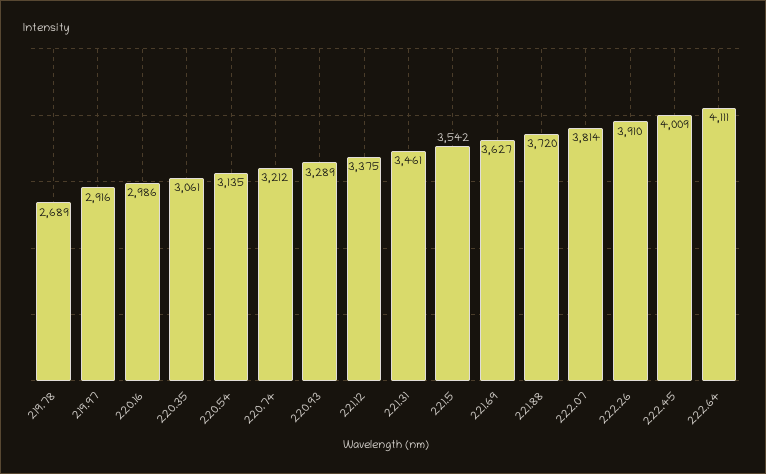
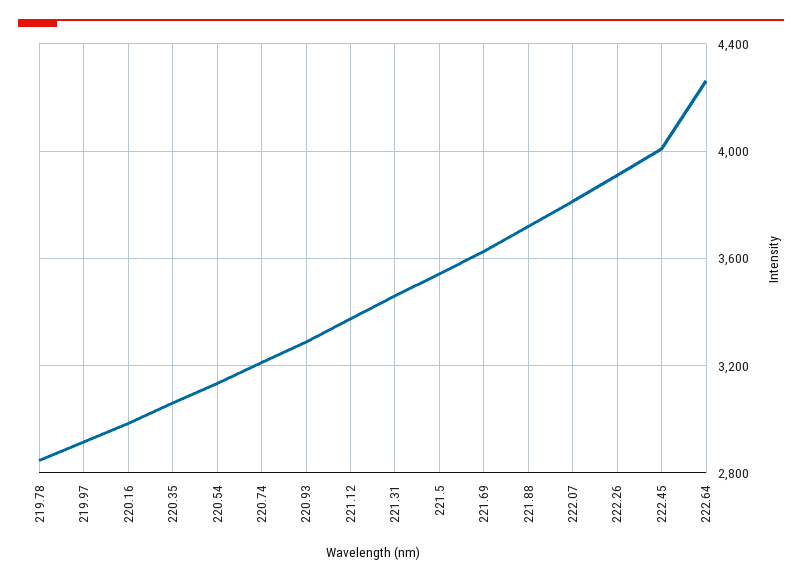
  {
-   "219.78": 2689,
+   "219.78": 2850,
    "219.97": 2916,
    "220.16": 2986,
    "220.35": 3061,
    "220.54": 3135,
    "220.74": 3212,
    "220.93": 3289,
    "221.12": 3375,
    "221.31": 3461,
    "221.5": 3542,
    "221.69": 3627,
    "221.88": 3720,
    "222.07": 3814,
    "222.26": 3910,
    "222.45": 4009,
-   "222.64": 4111
+   "222.64": 4250
  }

